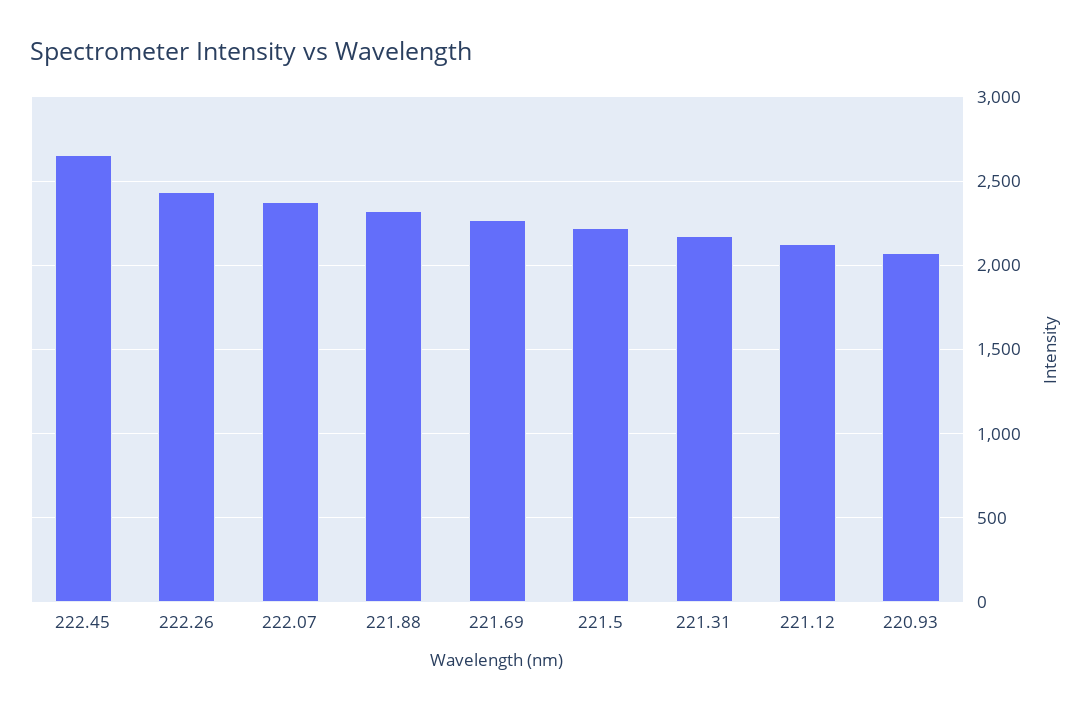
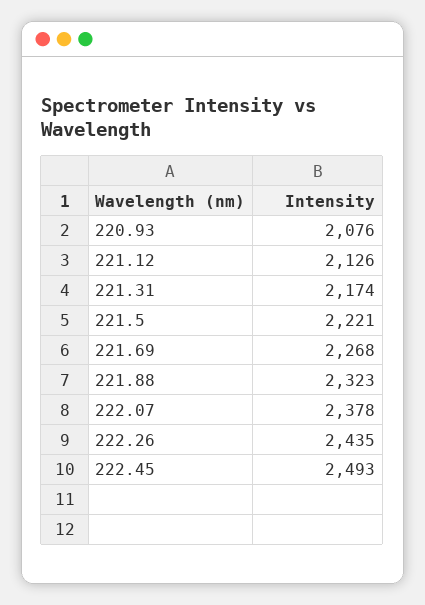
  {
-   "222.45": 2650,
+   "222.45": 2493,
    "222.26": 2435,
    "222.07": 2378,
    "221.88": 2323,
    "221.69": 2268,
    "221.5": 2221,
    "221.31": 2174,
    "221.12": 2126,
    "220.93": 2076
  }

